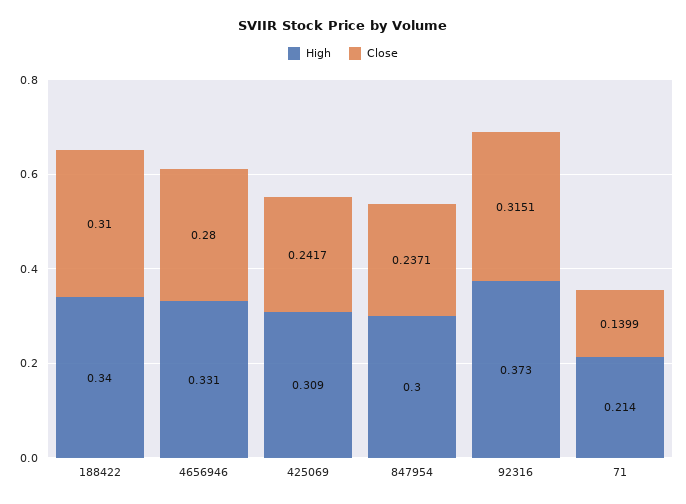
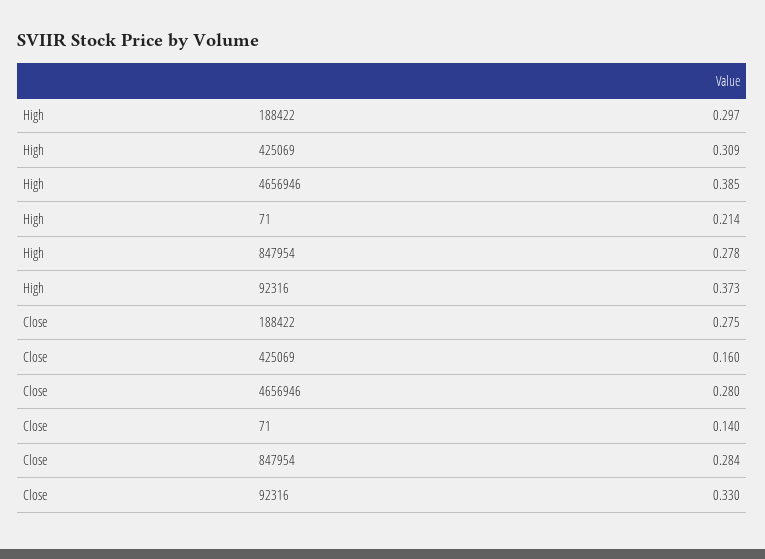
  {
    "High": {
-     "188422": 0.34,
+     "188422": 0.297,
-     "4656946": 0.331,
+     "4656946": 0.385,
      "425069": 0.309,
-     "847954": 0.3,
+     "847954": 0.278,
      "92316": 0.373,
      "71": 0.214
    },
    "Close": {
-     "188422": 0.31,
+     "188422": 0.275,
      "4656946": 0.28,
-     "425069": 0.2417,
+     "425069": 0.16,
-     "847954": 0.2371,
+     "847954": 0.284,
-     "92316": 0.3151,
+     "92316": 0.33,
      "71": 0.1399
    }
  }

